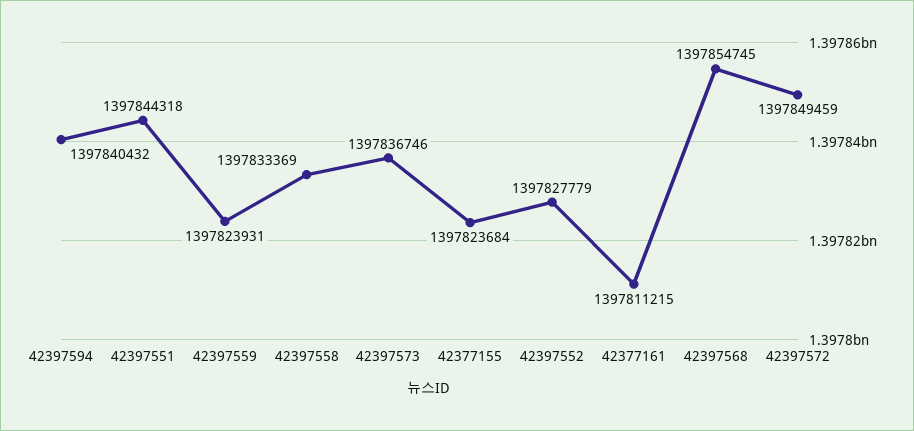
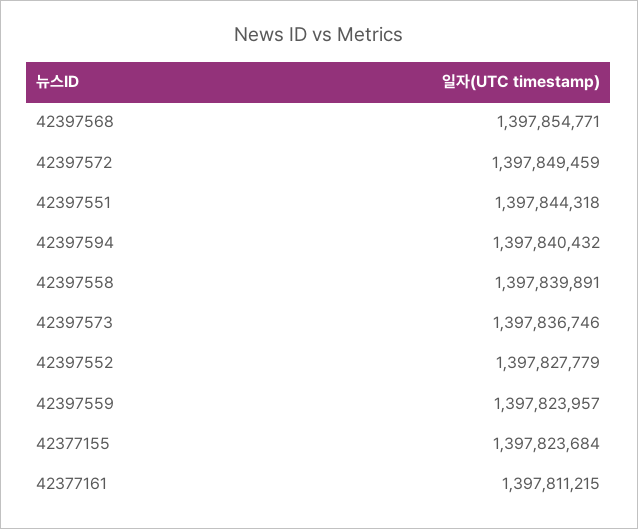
  {
    "42397594": 1397840432,
    "42397551": 1397844318,
-   "42397559": 1397823931,
+   "42397559": 1397823957,
-   "42397558": 1397833369,
+   "42397558": 1397839891,
    "42397573": 1397836746,
    "42377155": 1397823684,
    "42397552": 1397827779,
    "42377161": 1397811215,
-   "42397568": 1397854745,
+   "42397568": 1397854771,
    "42397572": 1397849459
  }

